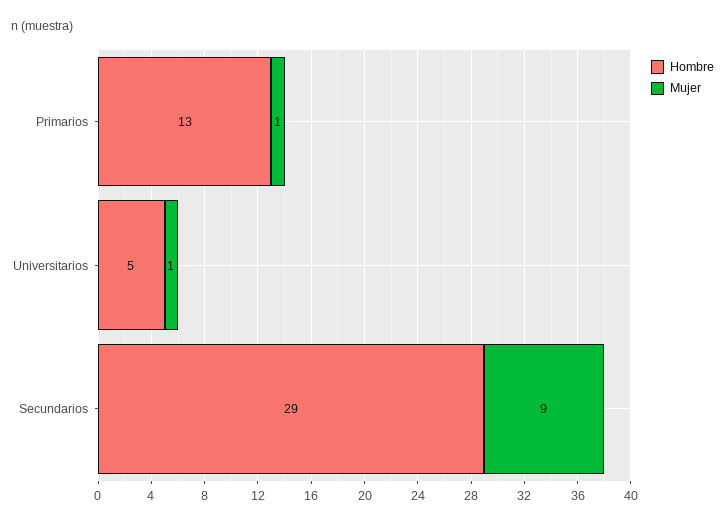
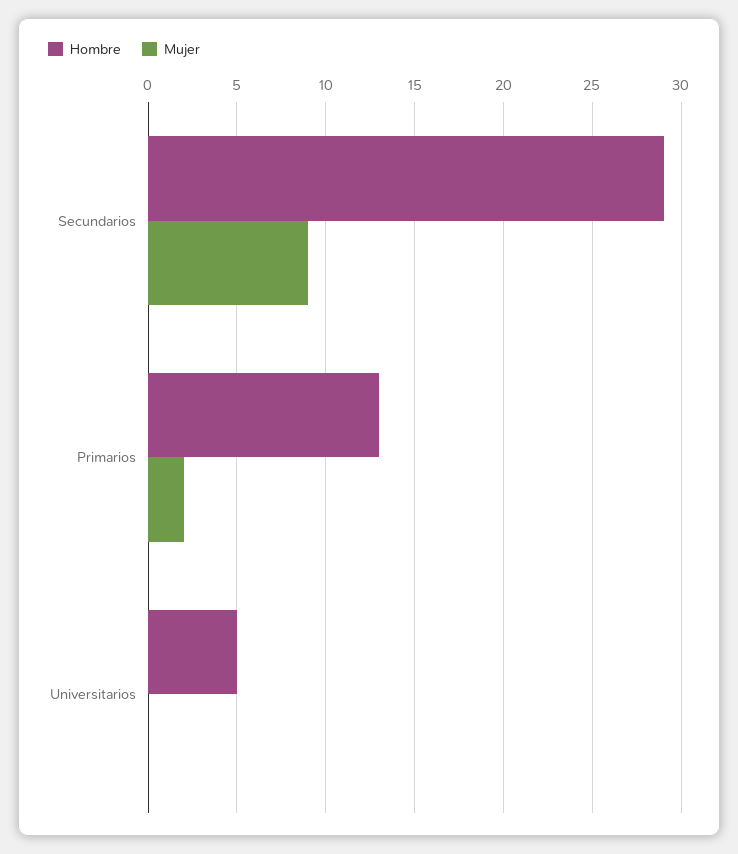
  {
    "Hombre": {
      "Primarios": 13,
      "Universitarios": 5,
      "Secundarios": 29
    },
    "Mujer": {
-     "Primarios": 1,
+     "Primarios": 2,
-     "Universitarios": 1,
+     "Universitarios": 0,
      "Secundarios": 9
    }
  }

